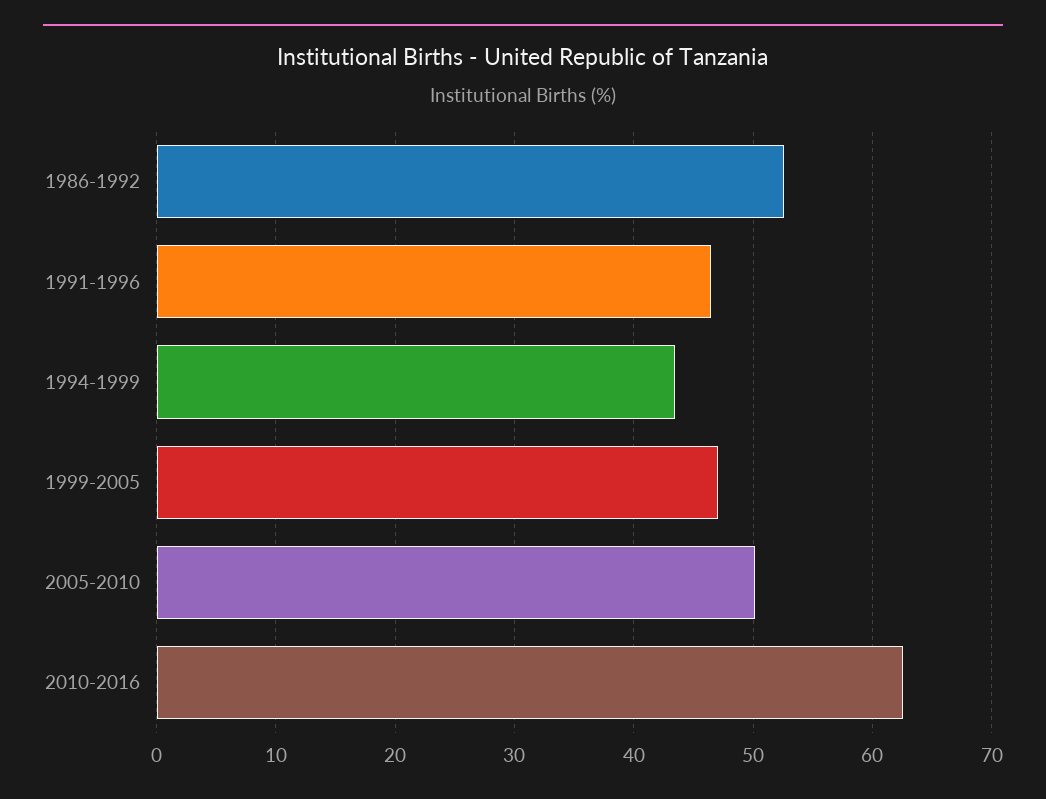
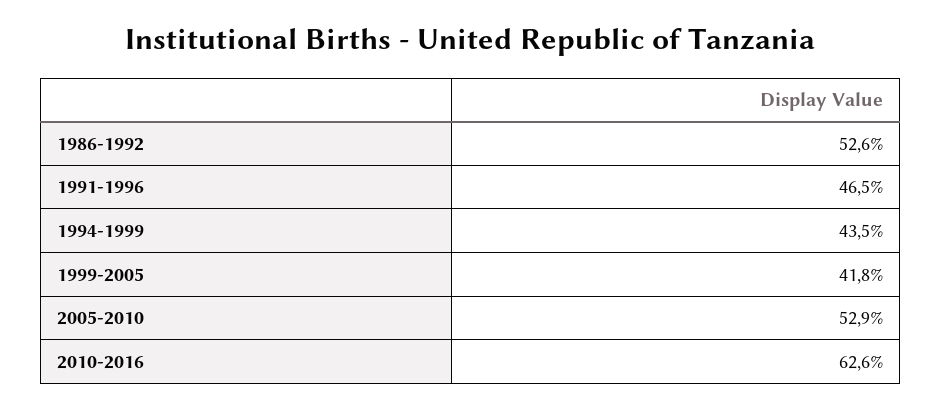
  {
    "1986-1992": 52.6,
    "1991-1996": 46.5,
    "1994-1999": 43.5,
-   "1999-2005": 47,
+   "1999-2005": 41.8,
-   "2005-2010": 50,
+   "2005-2010": 52.9,
    "2010-2016": 62.6
  }

